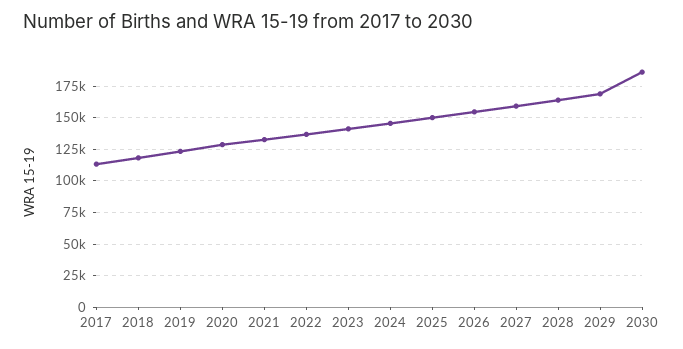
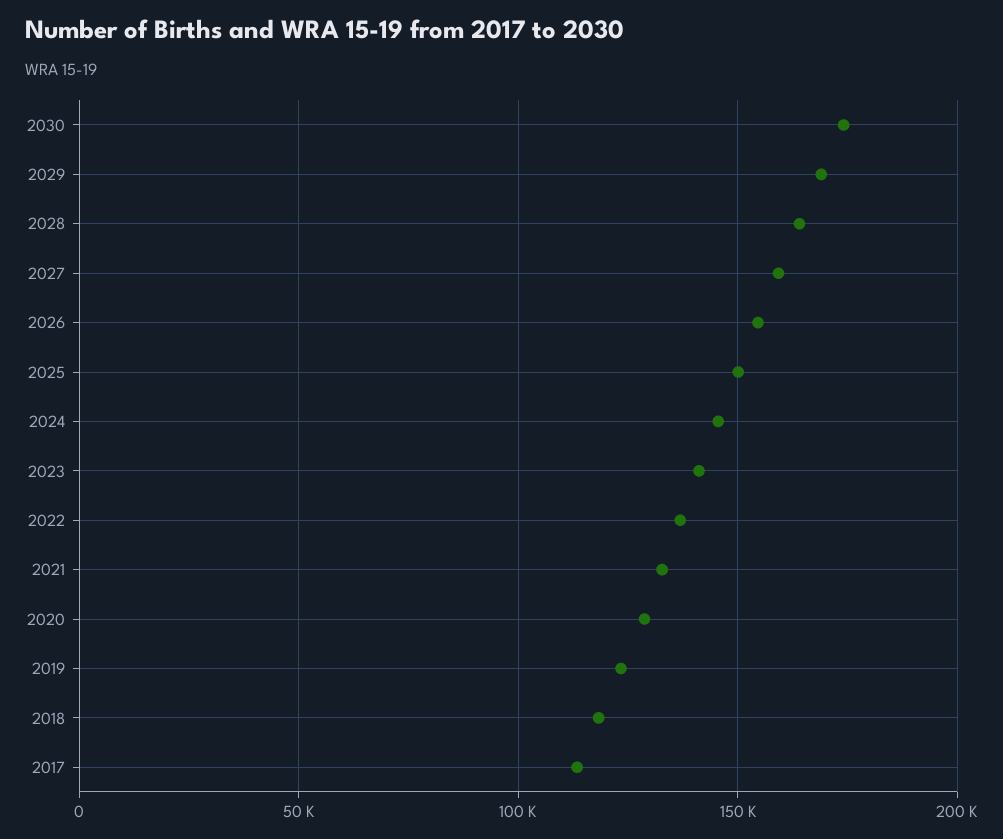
  {
    "2017": 115000,
    "2018": 120000,
    "2019": 125000,
    "2020": 130000,
    "2021": 135000,
    "2022": 135000,
    "2023": 140000,
    "2024": 145000,
    "2025": 150000,
    "2026": 155000,
    "2027": 160000,
    "2028": 165000,
    "2029": 170000,
-   "2030": 185000
+   "2030": 175000
  }

